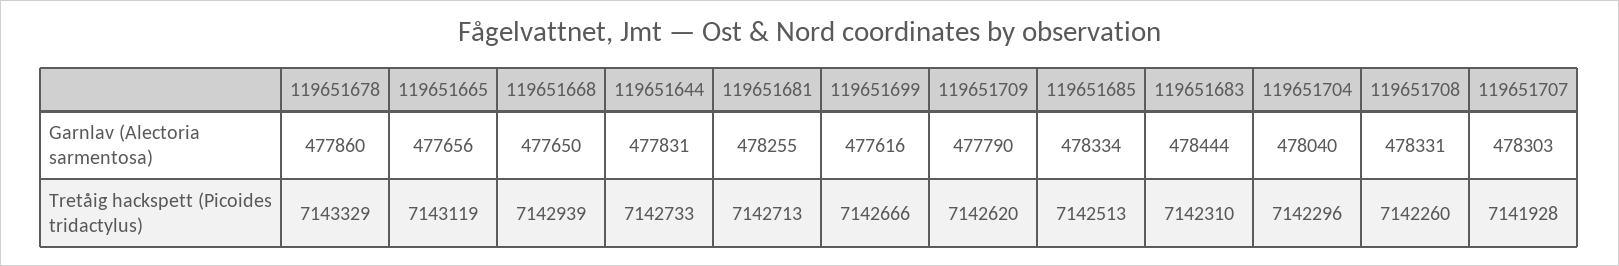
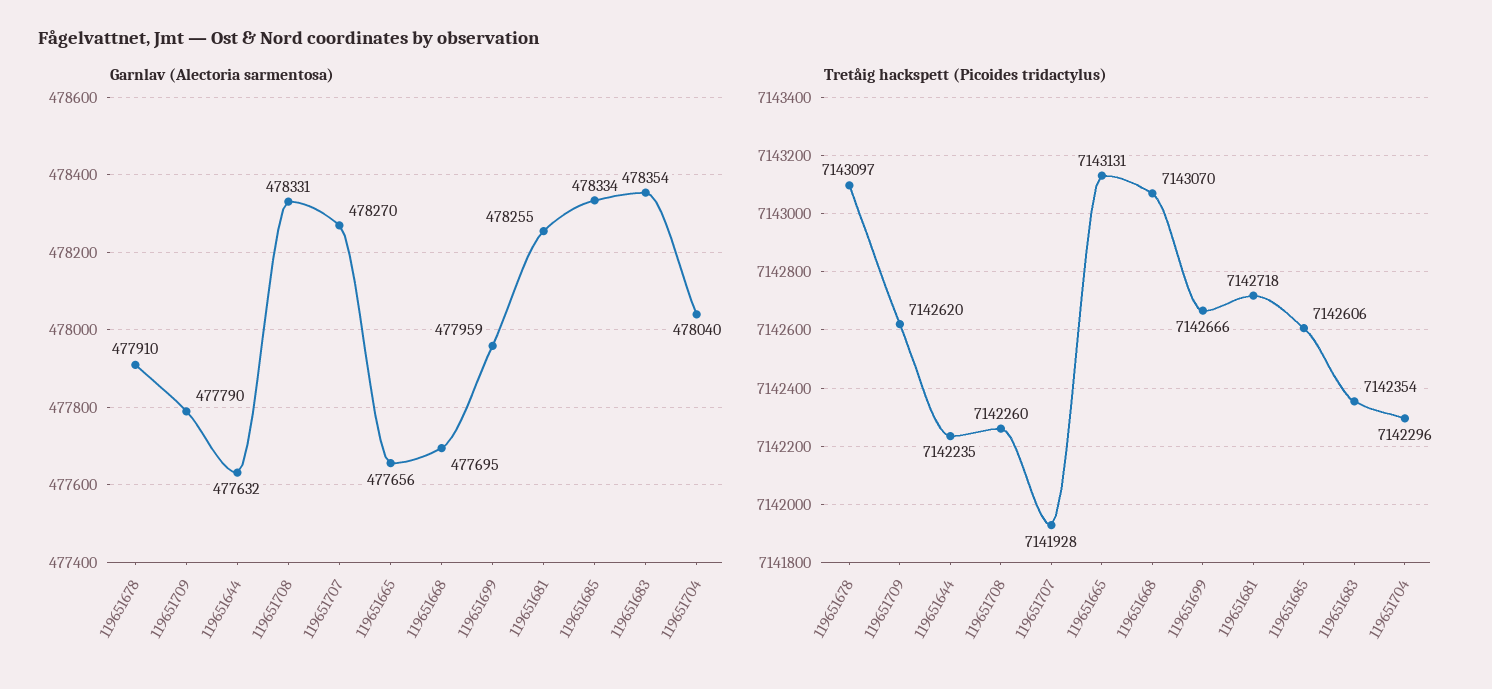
  {
    "Garnlav (Alectoria sarmentosa)": {
-     "119651678": 477860,
+     "119651678": 477910,
      "119651665": 477656,
-     "119651668": 477650,
+     "119651668": 477695,
-     "119651644": 477831,
+     "119651644": 477632,
      "119651681": 478255,
-     "119651699": 477616,
+     "119651699": 477959,
      "119651709": 477790,
      "119651685": 478334,
-     "119651683": 478444,
+     "119651683": 478354,
      "119651704": 478040,
      "119651708": 478331,
-     "119651707": 478303
+     "119651707": 478270
    },
    "Tretåig hackspett (Picoides tridactylus)": {
-     "119651678": 7143329,
+     "119651678": 7143097,
-     "119651665": 7143119,
+     "119651665": 7143131,
-     "119651668": 7142939,
+     "119651668": 7143070,
-     "119651644": 7142733,
+     "119651644": 7142235,
-     "119651681": 7142713,
+     "119651681": 7142718,
      "119651699": 7142666,
      "119651709": 7142620,
-     "119651685": 7142513,
+     "119651685": 7142606,
-     "119651683": 7142310,
+     "119651683": 7142354,
      "119651704": 7142296,
      "119651708": 7142260,
      "119651707": 7141928
    }
  }

